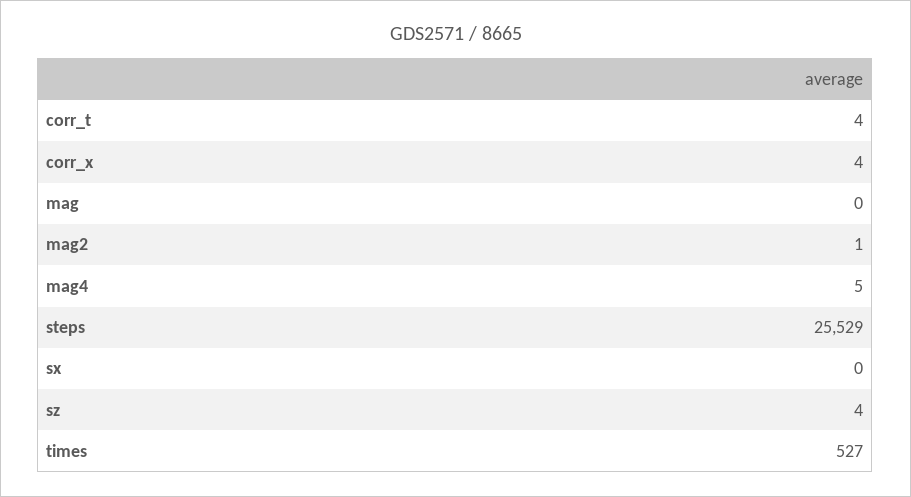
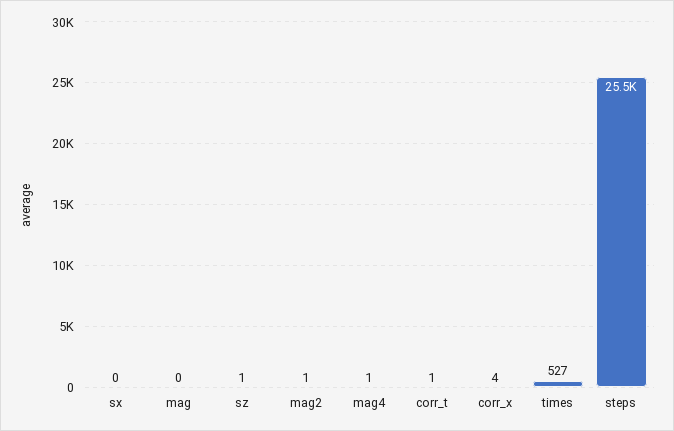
  {
-   "corr_t": 4,
+   "corr_t": 1,
    "corr_x": 4,
    "mag": 0,
    "mag2": 1,
-   "mag4": 5,
+   "mag4": 1,
    "steps": 25529,
    "sx": 0,
-   "sz": 4,
+   "sz": 1,
    "times": 527
  }

